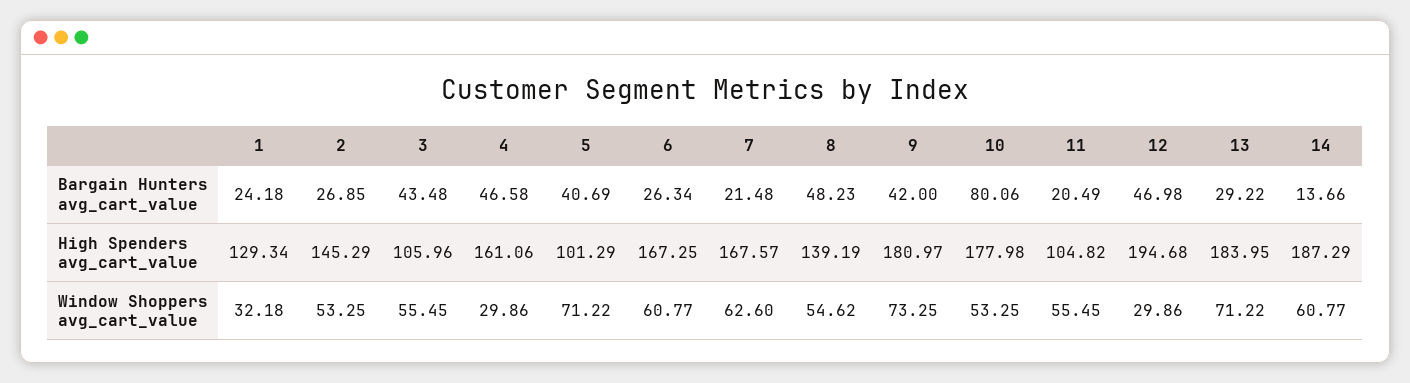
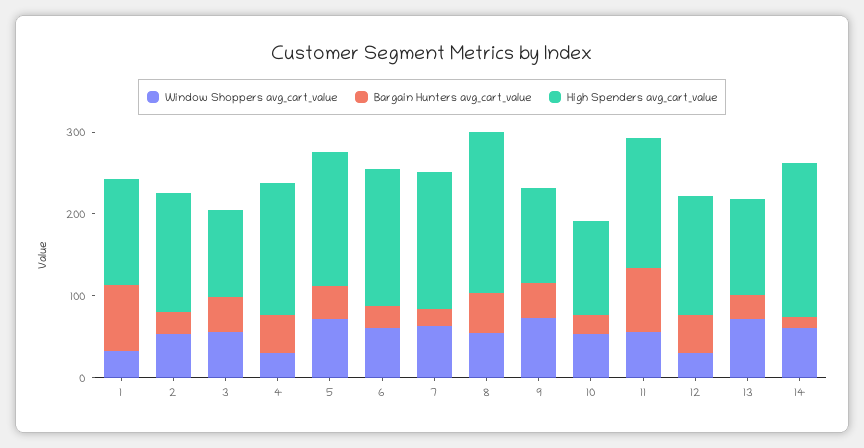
  {
    "Bargain Hunters avg_cart_value": {
-     "1": 24.18,
+     "1": 80,
      "2": 26.85,
      "3": 43.48,
      "4": 46.58,
      "5": 40.69,
      "6": 26.34,
      "7": 21.48,
      "8": 48.23,
      "9": 42,
-     "10": 80.06,
+     "10": 20,
-     "11": 20.49,
+     "11": 80,
      "12": 46.98,
      "13": 29.22,
      "14": 13.66
    },
    "High Spenders avg_cart_value": {
      "1": 129.34,
      "2": 145.29,
      "3": 105.96,
      "4": 161.06,
-     "5": 101.29,
+     "5": 160,
      "6": 167.25,
      "7": 167.57,
-     "8": 139.19,
+     "8": 200,
-     "9": 180.97,
+     "9": 120,
-     "10": 177.98,
+     "10": 120,
-     "11": 104.82,
+     "11": 160,
-     "12": 194.68,
+     "12": 140,
-     "13": 183.95,
+     "13": 120,
      "14": 187.29
    },
    "Window Shoppers avg_cart_value": {
      "1": 32.18,
      "2": 53.25,
      "3": 55.45,
      "4": 29.86,
      "5": 71.22,
      "6": 60.77,
      "7": 62.6,
      "8": 54.62,
      "9": 73.25,
      "10": 53.25,
      "11": 55.45,
      "12": 29.86,
      "13": 71.22,
      "14": 60.77
    }
  }

